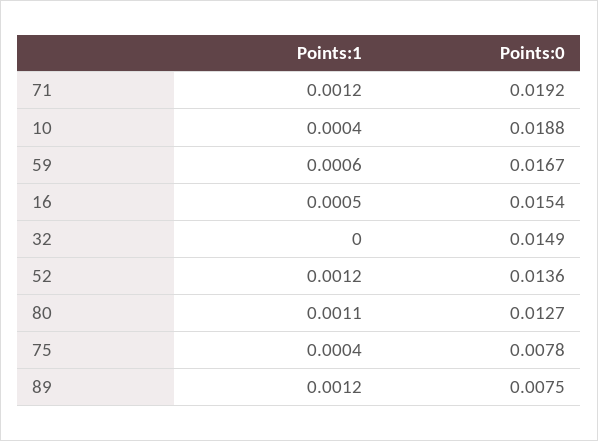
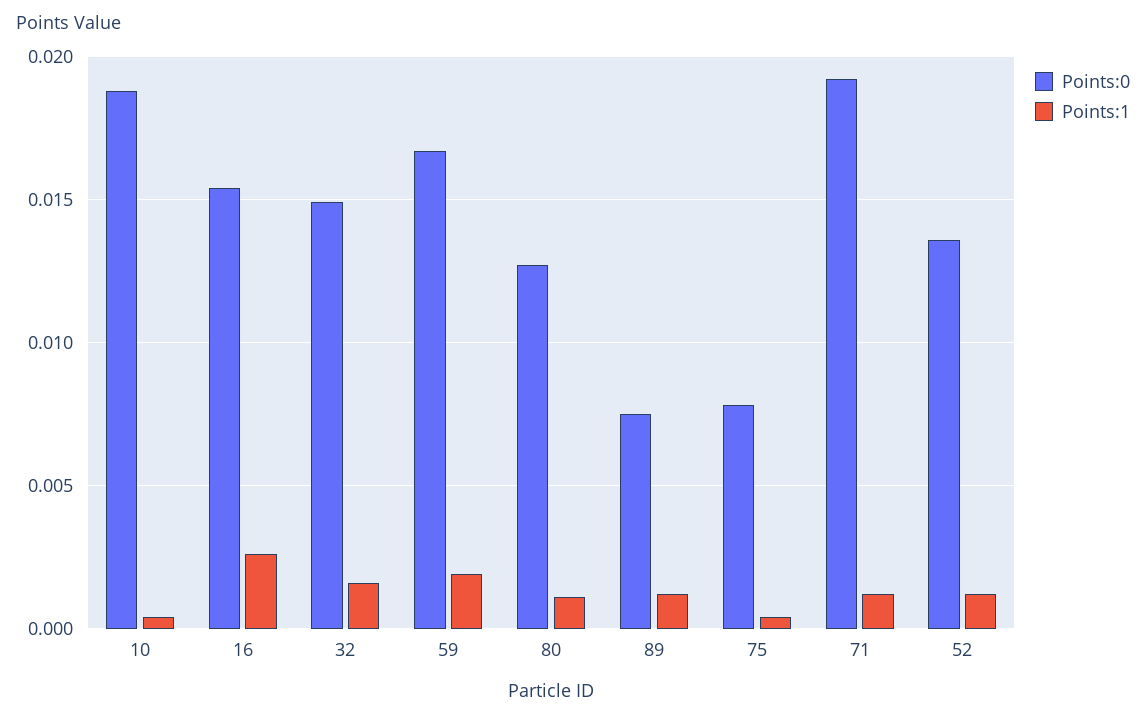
  {
    "Points:1": {
      "71": 0.0012,
      "10": 0.0004,
-     "59": 0.0006,
+     "59": 0.002,
-     "16": 0.0005,
+     "16": 0.0025,
-     "32": 0,
+     "32": 0.0015,
      "52": 0.0012,
      "80": 0.0011,
      "75": 0.0004,
      "89": 0.0012
    },
    "Points:0": {
      "71": 0.0192,
      "10": 0.0188,
      "59": 0.0167,
      "16": 0.0154,
      "32": 0.0149,
      "52": 0.0136,
      "80": 0.0127,
      "75": 0.0078,
      "89": 0.0075
    }
  }

